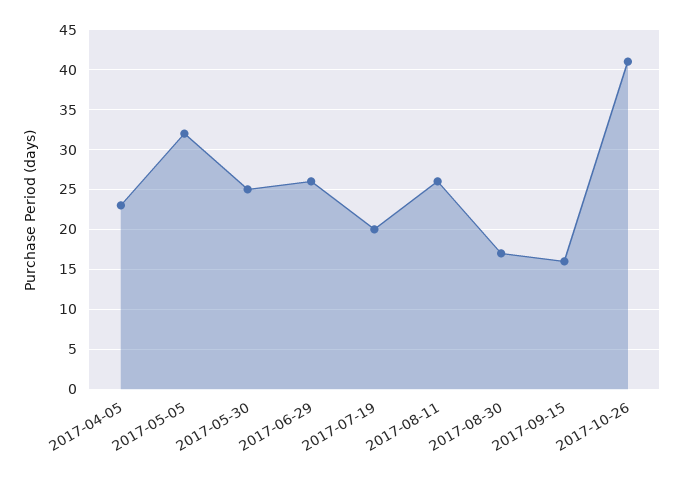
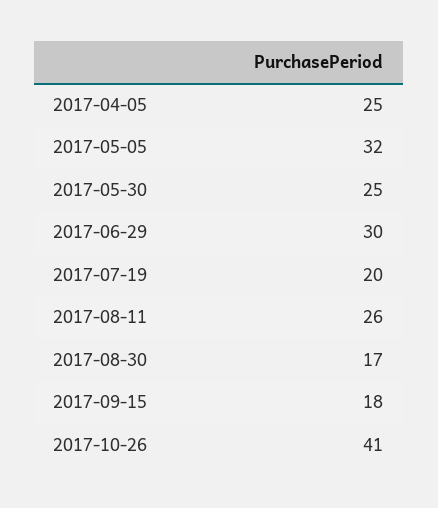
  {
-   "2017-04-05": 23,
+   "2017-04-05": 25,
    "2017-05-05": 32,
    "2017-05-30": 25,
-   "2017-06-29": 26,
+   "2017-06-29": 30,
    "2017-07-19": 20,
    "2017-08-11": 26,
    "2017-08-30": 17,
-   "2017-09-15": 16,
+   "2017-09-15": 18,
    "2017-10-26": 41
  }

